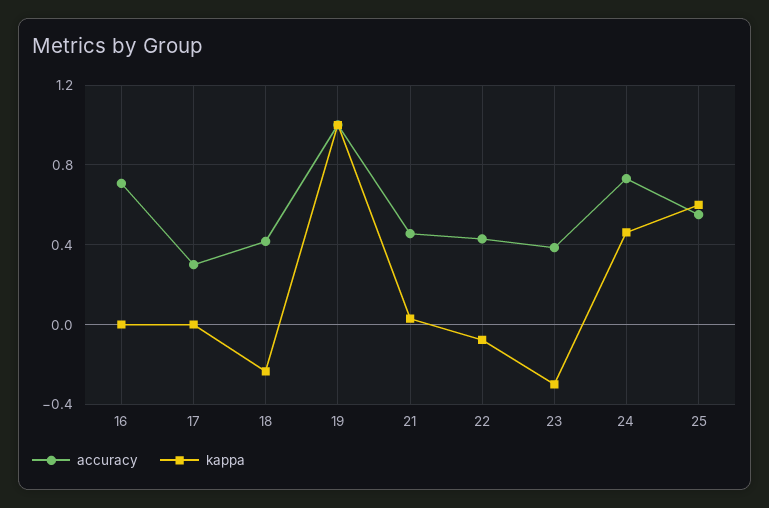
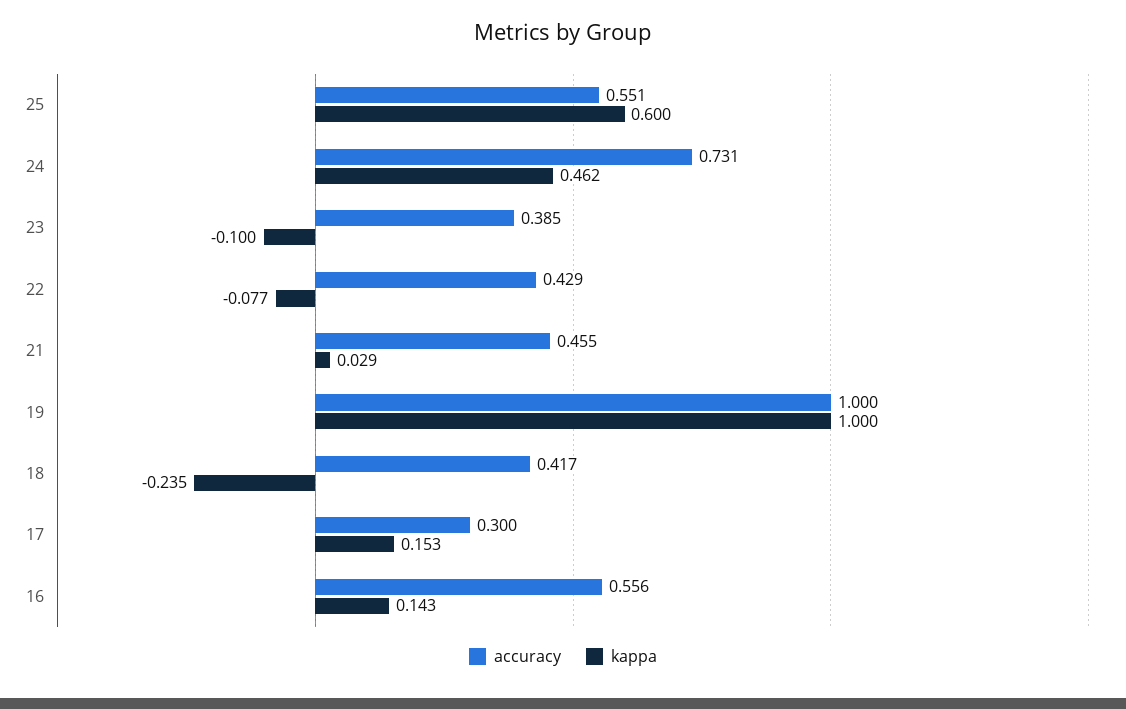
  {
    "accuracy": {
-     "16": 0.7,
+     "16": 0.556,
      "17": 0.3,
      "18": 0.417,
      "19": 1,
      "21": 0.455,
      "22": 0.429,
      "23": 0.385,
      "24": 0.731,
      "25": 0.551
    },
    "kappa": {
-     "16": 0,
+     "16": 0.143,
-     "17": 0,
+     "17": 0.153,
      "18": -0.235,
      "19": 1,
      "21": 0.029,
      "22": -0.077,
-     "23": -0.3,
+     "23": -0.1,
      "24": 0.462,
      "25": 0.6
    }
  }

